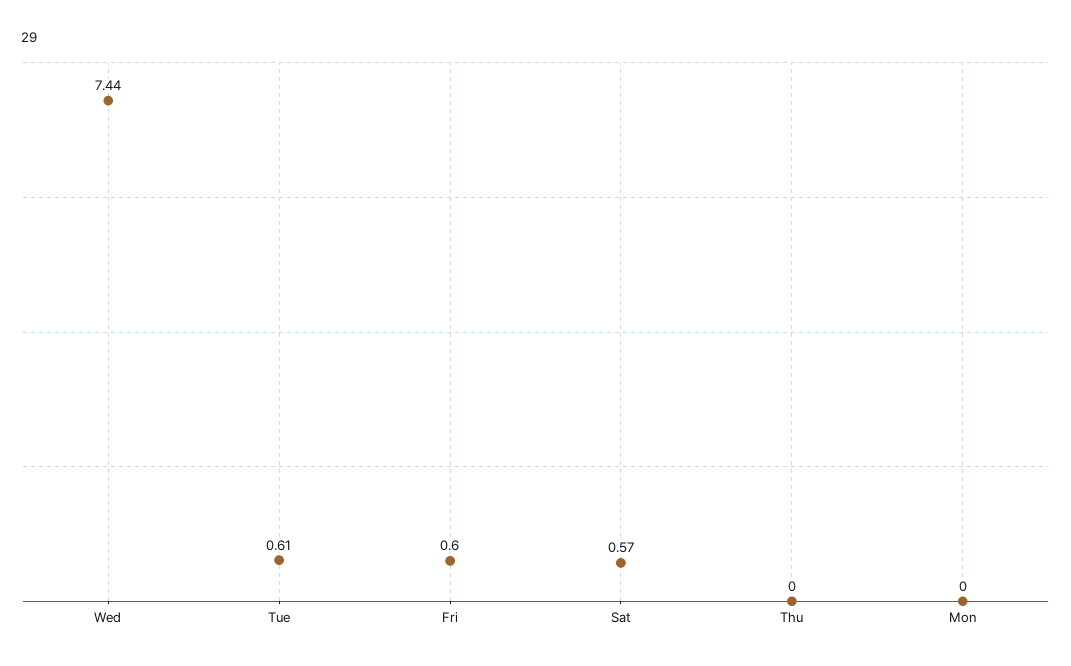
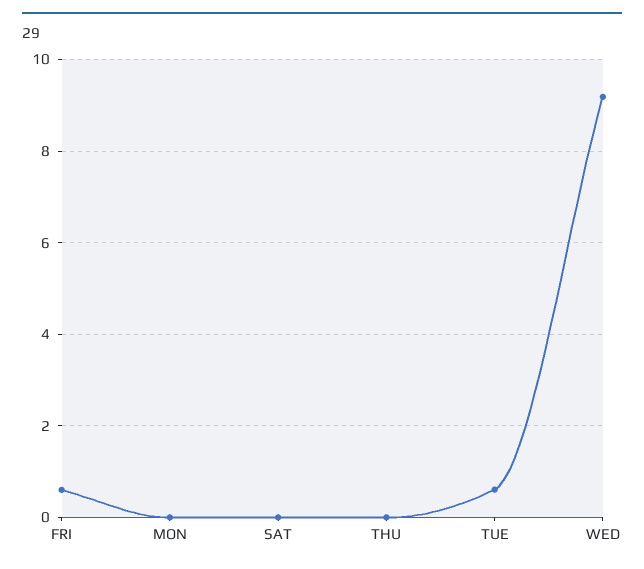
  {
-   "Wed": 7.44,
+   "Wed": 9.2,
    "Tue": 0.61,
    "Fri": 0.6,
-   "Sat": 0.57,
+   "Sat": 0,
    "Thu": 0,
    "Mon": 0
  }

